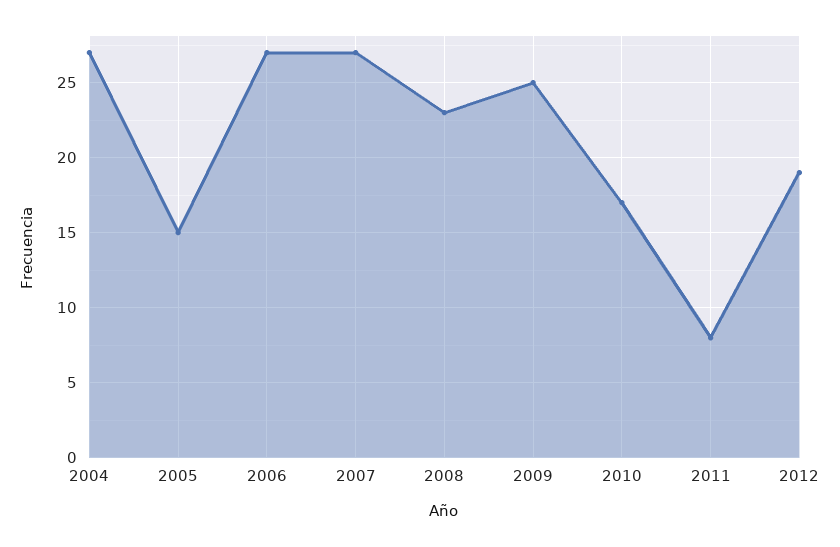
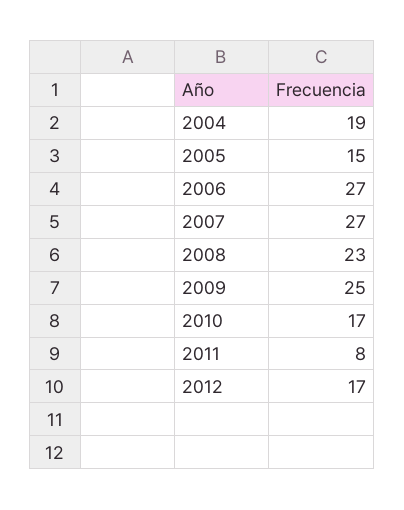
  {
-   "2004": 27,
+   "2004": 19,
    "2005": 15,
    "2006": 27,
    "2007": 27,
    "2008": 23,
    "2009": 25,
    "2010": 17,
    "2011": 8,
-   "2012": 19
+   "2012": 17
  }

